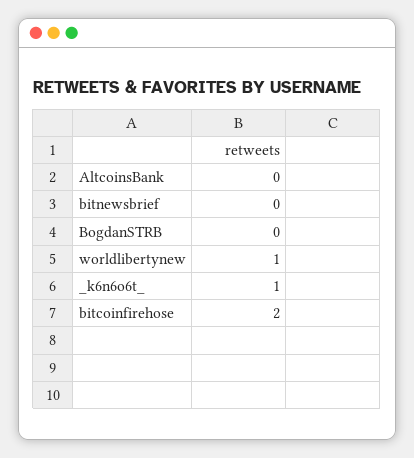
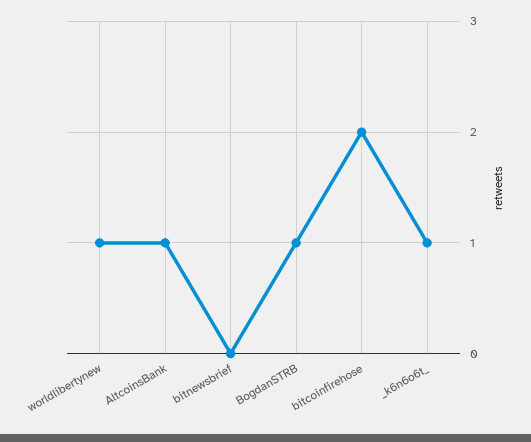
  {
-   "AltcoinsBank": 0,
+   "AltcoinsBank": 1,
    "bitnewsbrief": 0,
-   "BogdanSTRB": 0,
+   "BogdanSTRB": 1,
    "worldlibertynew": 1,
    "_k6n6o6t_": 1,
    "bitcoinfirehose": 2
  }

